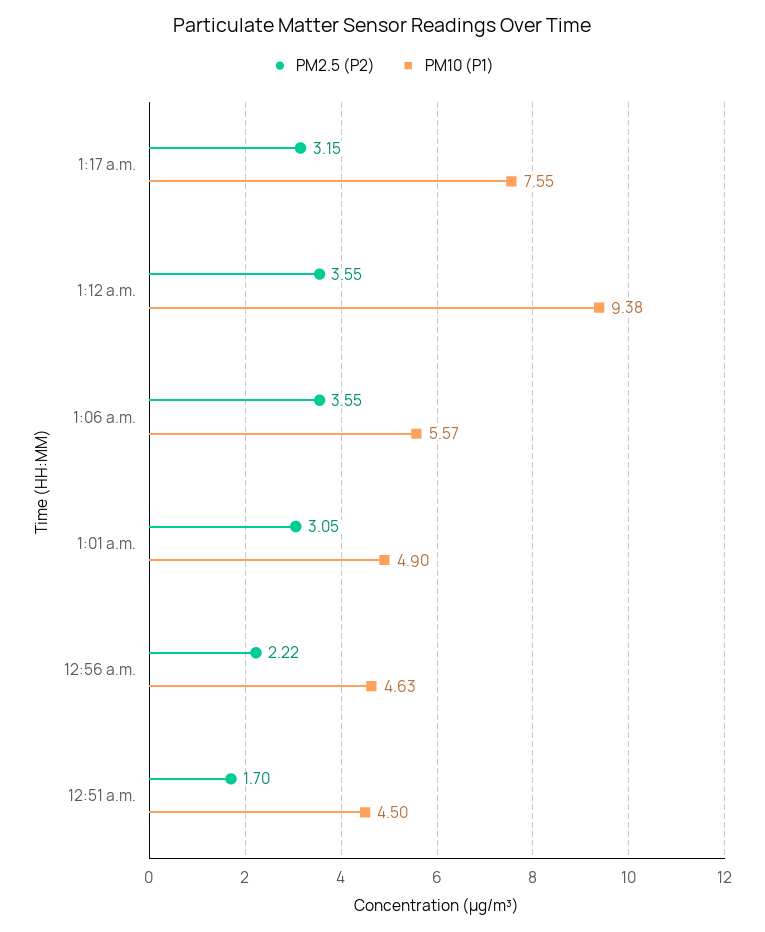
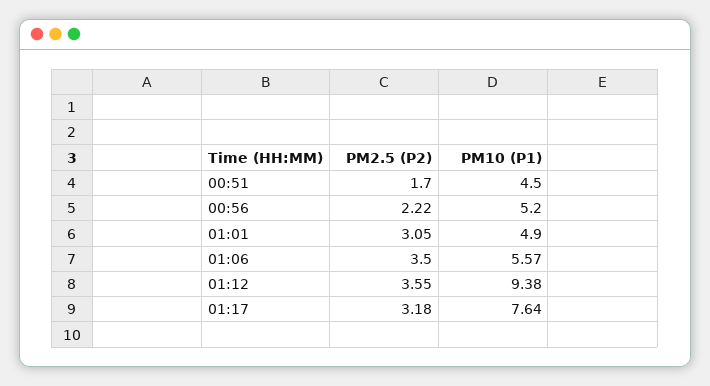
  {
    "PM2.5 (P2)": {
-     "1:17 a.m.": 3.15,
+     "1:17 a.m.": 3.18,
      "1:12 a.m.": 3.55,
-     "1:06 a.m.": 3.55,
+     "1:06 a.m.": 3.5,
      "1:01 a.m.": 3.05,
      "12:56 a.m.": 2.22,
      "12:51 a.m.": 1.7
    },
    "PM10 (P1)": {
-     "1:17 a.m.": 7.55,
+     "1:17 a.m.": 7.64,
      "1:12 a.m.": 9.38,
      "1:06 a.m.": 5.57,
      "1:01 a.m.": 4.9,
-     "12:56 a.m.": 4.63,
+     "12:56 a.m.": 5.2,
      "12:51 a.m.": 4.5
    }
  }

